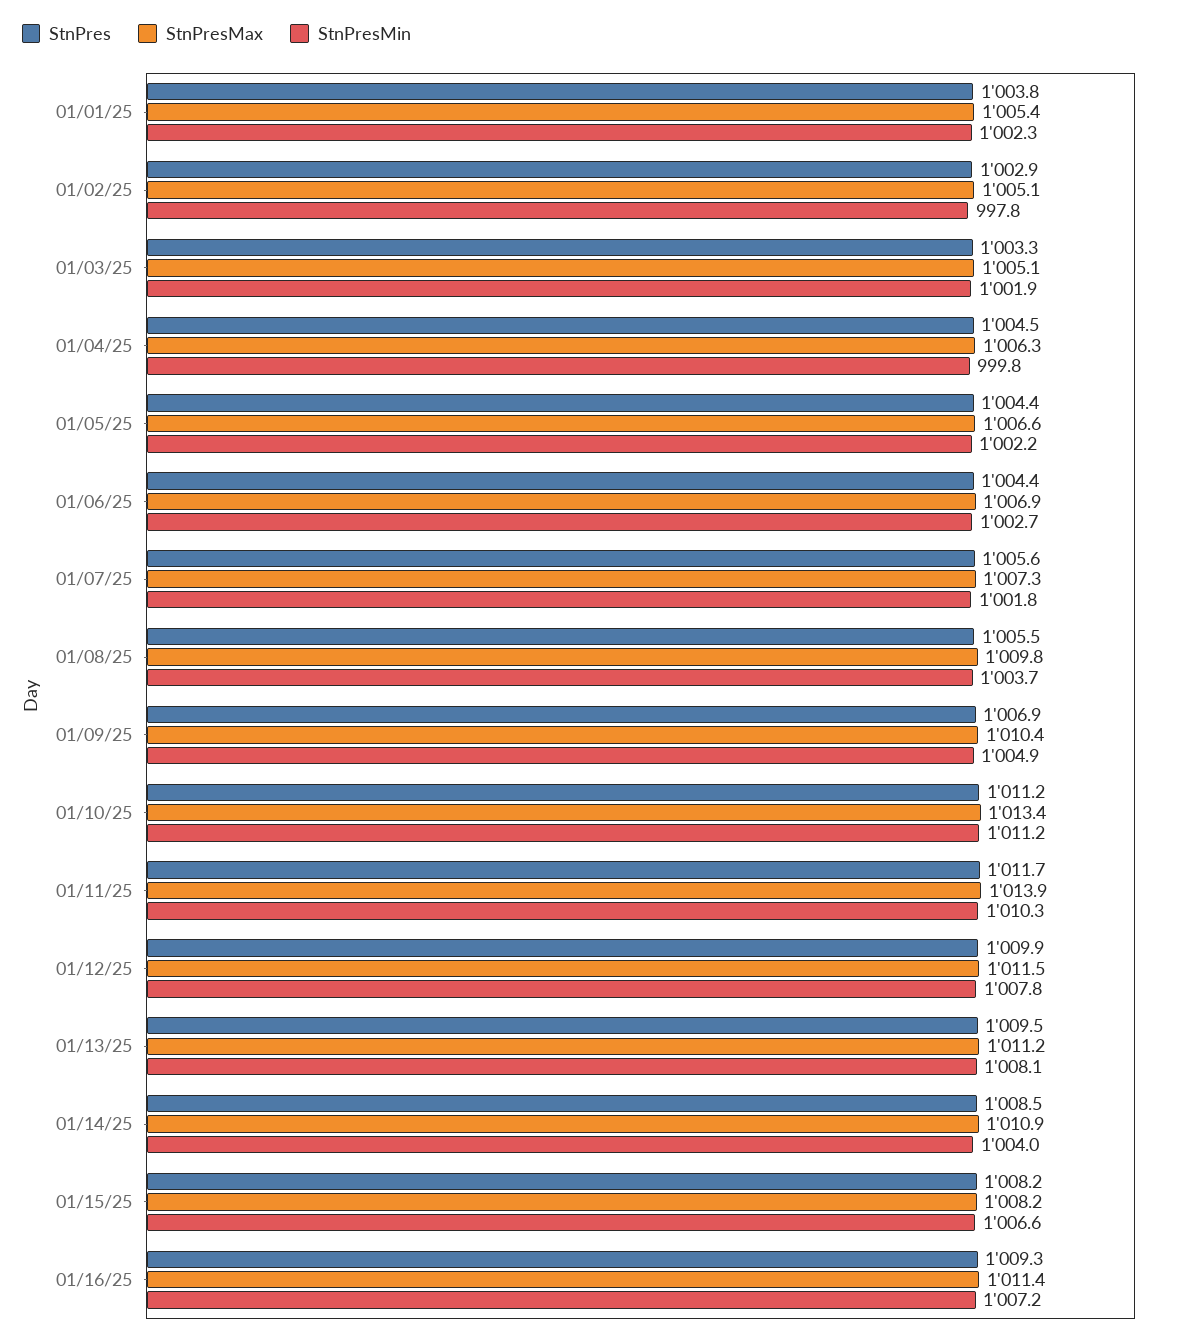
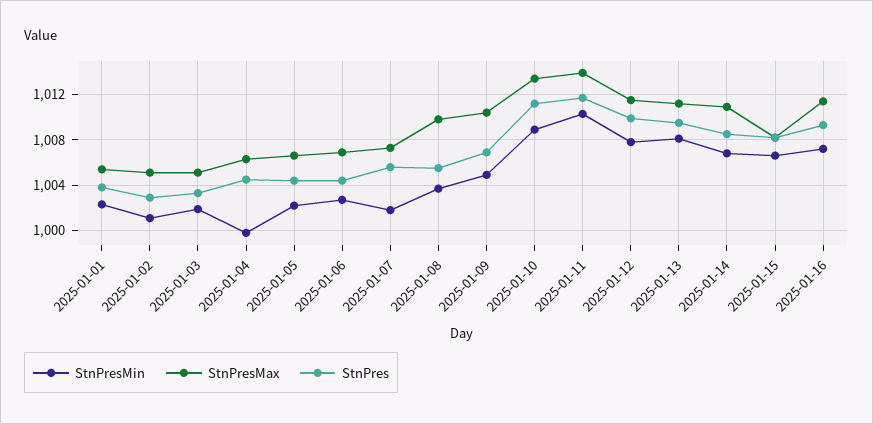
  {
    "StnPres": {
      "01/01/25": 1003.8,
      "01/02/25": 1002.9,
      "01/03/25": 1003.3,
      "01/04/25": 1004.5,
      "01/05/25": 1004.4,
      "01/06/25": 1004.4,
      "01/07/25": 1005.6,
      "01/08/25": 1005.5,
      "01/09/25": 1006.9,
      "01/10/25": 1011.2,
      "01/11/25": 1011.7,
      "01/12/25": 1009.9,
      "01/13/25": 1009.5,
      "01/14/25": 1008.5,
      "01/15/25": 1008.2,
      "01/16/25": 1009.3
    },
    "StnPresMax": {
      "01/01/25": 1005.4,
      "01/02/25": 1005.1,
      "01/03/25": 1005.1,
      "01/04/25": 1006.3,
      "01/05/25": 1006.6,
      "01/06/25": 1006.9,
      "01/07/25": 1007.3,
      "01/08/25": 1009.8,
      "01/09/25": 1010.4,
      "01/10/25": 1013.4,
      "01/11/25": 1013.9,
      "01/12/25": 1011.5,
      "01/13/25": 1011.2,
      "01/14/25": 1010.9,
      "01/15/25": 1008.2,
      "01/16/25": 1011.4
    },
    "StnPresMin": {
      "01/01/25": 1002.3,
-     "01/02/25": 997.8,
+     "01/02/25": 1001,
      "01/03/25": 1001.9,
      "01/04/25": 999.8,
      "01/05/25": 1002.2,
      "01/06/25": 1002.7,
      "01/07/25": 1001.8,
      "01/08/25": 1003.7,
      "01/09/25": 1004.9,
-     "01/10/25": 1011.2,
+     "01/10/25": 1009,
      "01/11/25": 1010.3,
      "01/12/25": 1007.8,
      "01/13/25": 1008.1,
-     "01/14/25": 1004,
+     "01/14/25": 1007,
      "01/15/25": 1006.6,
      "01/16/25": 1007.2
    }
  }

